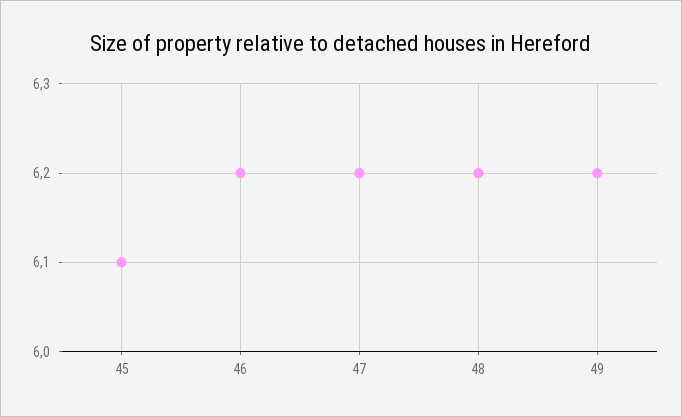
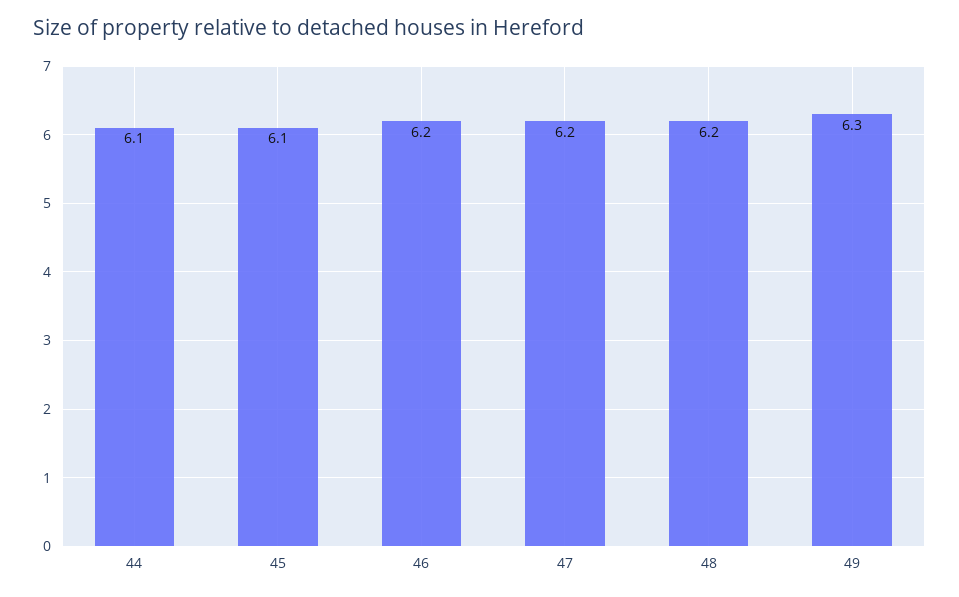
  {
    "45": 6.1,
    "46": 6.2,
    "47": 6.2,
    "48": 6.2,
-   "49": 6.2
+   "49": 6.3,
+   "44": 6.1
  }

